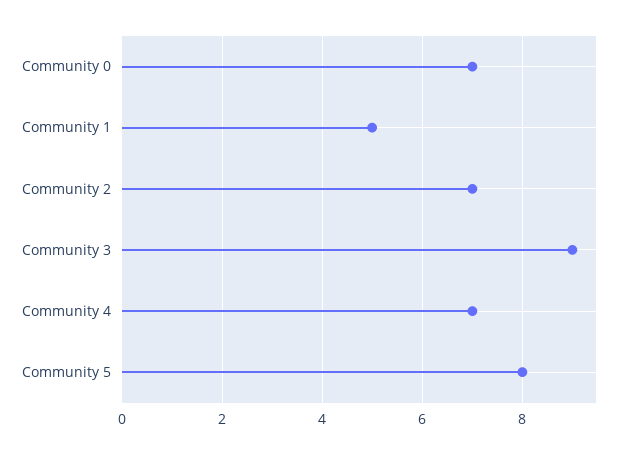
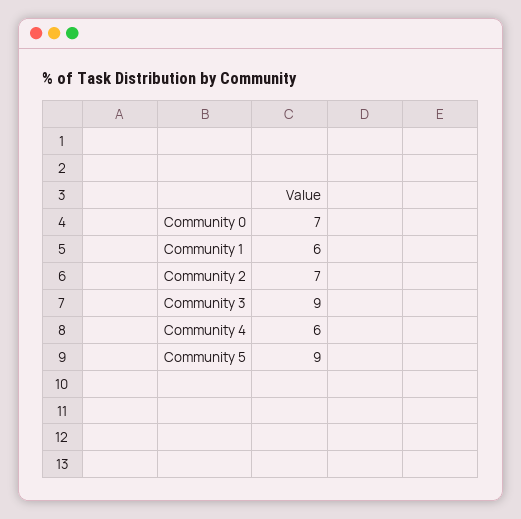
  {
    "Community 0": 7,
-   "Community 1": 5,
+   "Community 1": 6,
    "Community 2": 7,
    "Community 3": 9,
-   "Community 4": 7,
+   "Community 4": 6,
-   "Community 5": 8
+   "Community 5": 9
  }

